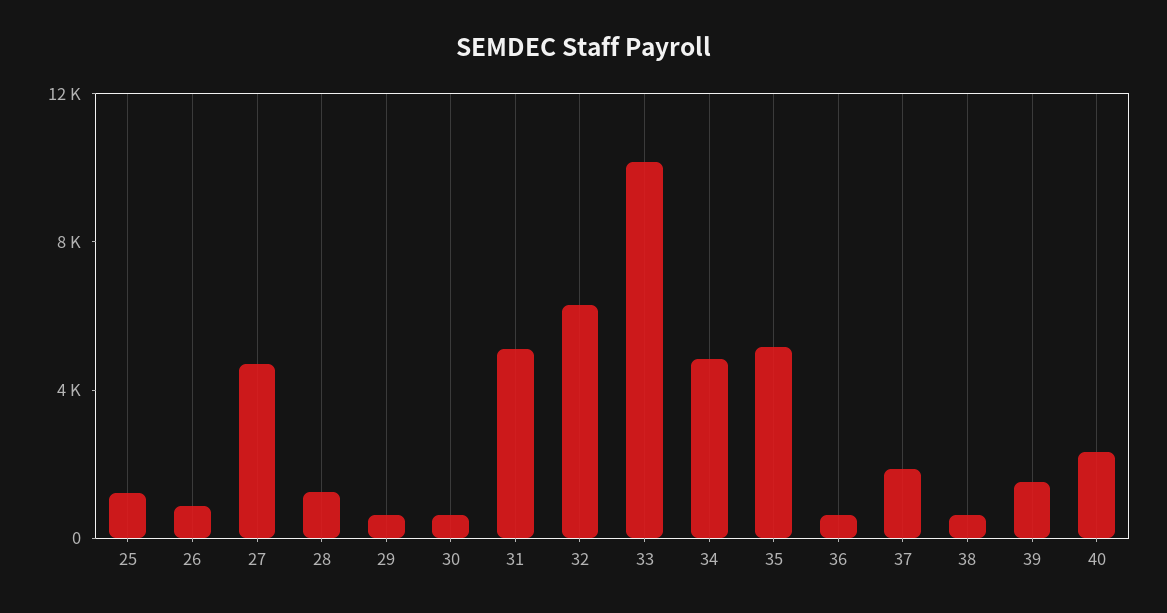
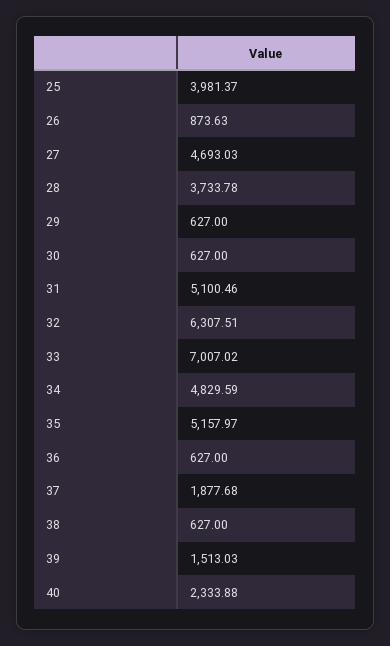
  {
-   "25": 1000,
+   "25": 3981.37,
    "26": 873.63,
    "27": 4693.03,
-   "28": 1000,
+   "28": 3733.78,
    "29": 627,
    "30": 627,
    "31": 5100.46,
    "32": 6307.51,
-   "33": 10000,
+   "33": 7007.02,
    "34": 4829.59,
    "35": 5157.97,
    "36": 627,
    "37": 1877.68,
    "38": 627,
    "39": 1513.03,
    "40": 2333.88
  }

